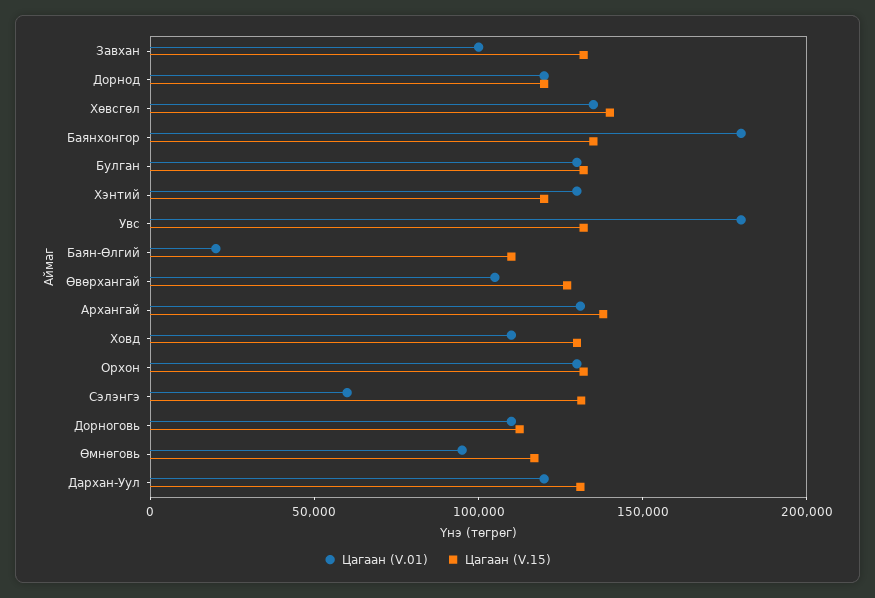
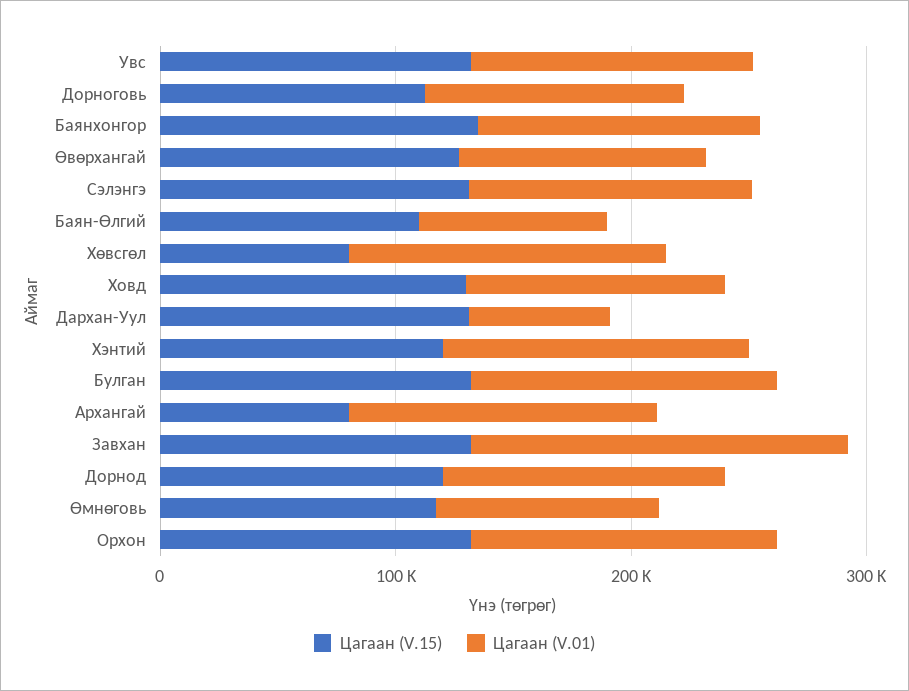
  {
    "Цагаан (V.01)": {
-     "Завхан": 100000,
+     "Завхан": 160000,
      "Дорнод": 120000,
      "Хөвсгөл": 140000,
-     "Баянхонгор": 180000,
+     "Баянхонгор": 120000,
      "Булган": 130000,
      "Хэнтий": 130000,
-     "Увс": 180000,
+     "Увс": 120000,
-     "Баян-Өлгий": 20000,
+     "Баян-Өлгий": 80000,
      "Өвөрхангай": 110000,
      "Архангай": 130000,
      "Ховд": 110000,
      "Орхон": 130000,
-     "Сэлэнгэ": 60000,
+     "Сэлэнгэ": 120000,
      "Дорноговь": 110000,
      "Өмнөговь": 100000,
-     "Дархан-Уул": 120000
+     "Дархан-Уул": 60000
    },
    "Цагаан (V.15)": {
      "Завхан": 130000,
      "Дорнод": 120000,
-     "Хөвсгөл": 140000,
+     "Хөвсгөл": 80000,
      "Баянхонгор": 140000,
      "Булган": 130000,
      "Хэнтий": 120000,
      "Увс": 130000,
      "Баян-Өлгий": 110000,
      "Өвөрхангай": 130000,
-     "Архангай": 140000,
+     "Архангай": 80000,
      "Ховд": 130000,
      "Орхон": 130000,
      "Сэлэнгэ": 130000,
      "Дорноговь": 110000,
      "Өмнөговь": 120000,
      "Дархан-Уул": 130000
    }
  }

